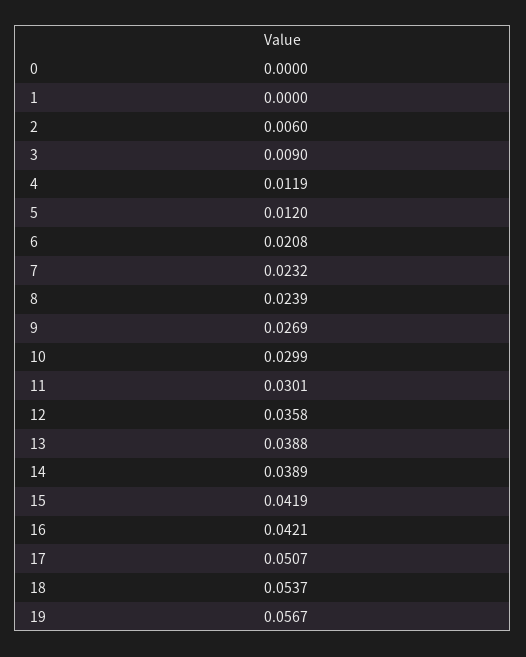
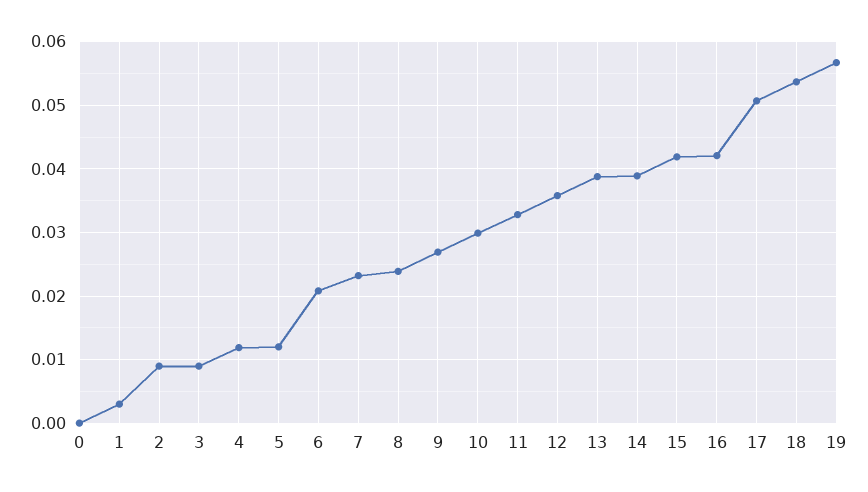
  {
    "0": 0,
-   "1": 0,
+   "1": 0.003,
-   "2": 0.006,
+   "2": 0.009,
    "3": 0.009,
    "4": 0.0119,
    "5": 0.012,
    "6": 0.0208,
    "7": 0.0232,
    "8": 0.0239,
    "9": 0.0269,
    "10": 0.0299,
-   "11": 0.0301,
+   "11": 0.033,
    "12": 0.0358,
    "13": 0.0388,
    "14": 0.0389,
    "15": 0.0419,
    "16": 0.0421,
    "17": 0.0507,
    "18": 0.0537,
    "19": 0.0567
  }

